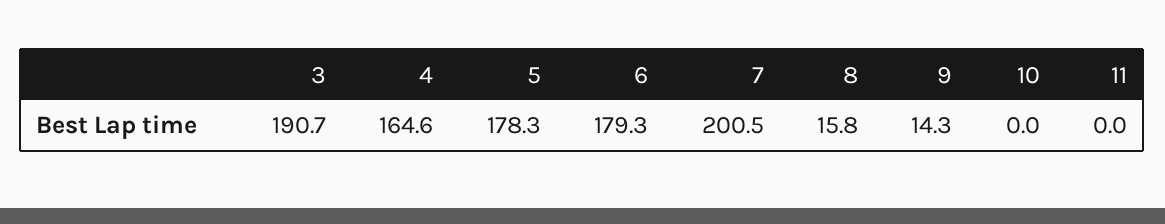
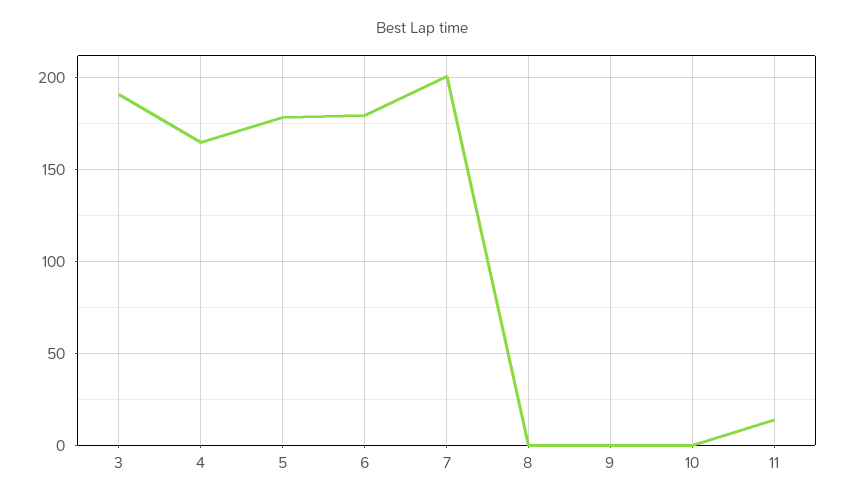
  {
    "3": 190.7,
    "4": 164.6,
    "5": 178.3,
    "6": 179.3,
    "7": 200.5,
-   "8": 15.8,
+   "8": 0,
-   "9": 14.3,
+   "9": 0,
    "10": 0,
-   "11": 0
+   "11": 15
  }

